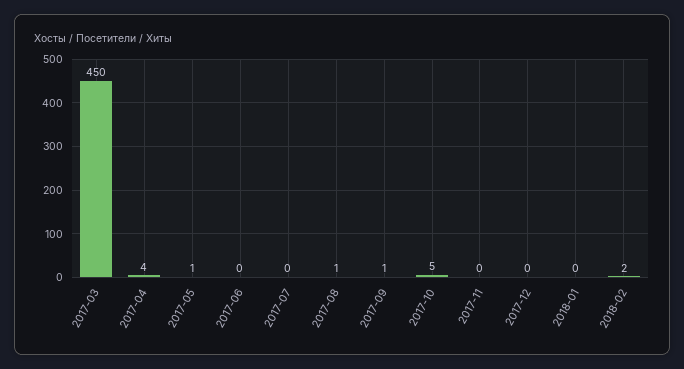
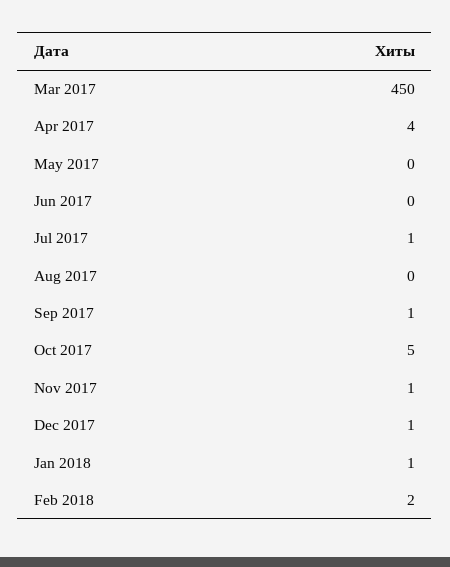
  {
    "2017-03": 450,
    "2017-04": 4,
-   "2017-05": 1,
+   "2017-05": 0,
    "2017-06": 0,
-   "2017-07": 0,
+   "2017-07": 1,
-   "2017-08": 1,
+   "2017-08": 0,
    "2017-09": 1,
    "2017-10": 5,
-   "2017-11": 0,
+   "2017-11": 1,
-   "2017-12": 0,
+   "2017-12": 1,
-   "2018-01": 0,
+   "2018-01": 1,
    "2018-02": 2
  }

